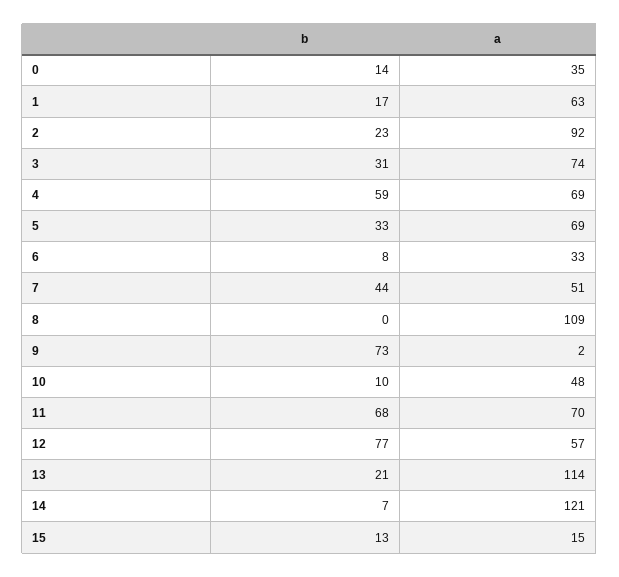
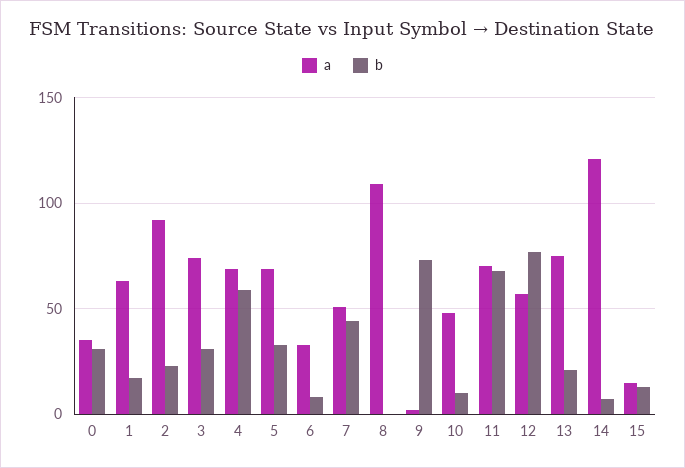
  {
    "b": {
-     "0": 14,
+     "0": 30,
      "1": 17,
      "2": 23,
      "3": 31,
      "4": 59,
      "5": 33,
      "6": 8,
      "7": 44,
      "8": 0,
      "9": 73,
      "10": 10,
      "11": 68,
      "12": 77,
      "13": 21,
      "14": 7,
      "15": 13
    },
    "a": {
      "0": 35,
      "1": 63,
      "2": 92,
      "3": 74,
      "4": 69,
      "5": 69,
      "6": 33,
      "7": 51,
      "8": 109,
      "9": 2,
      "10": 48,
      "11": 70,
      "12": 57,
-     "13": 114,
+     "13": 75,
      "14": 121,
      "15": 15
    }
  }

